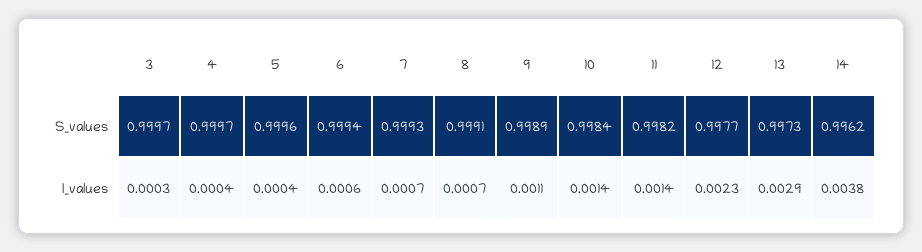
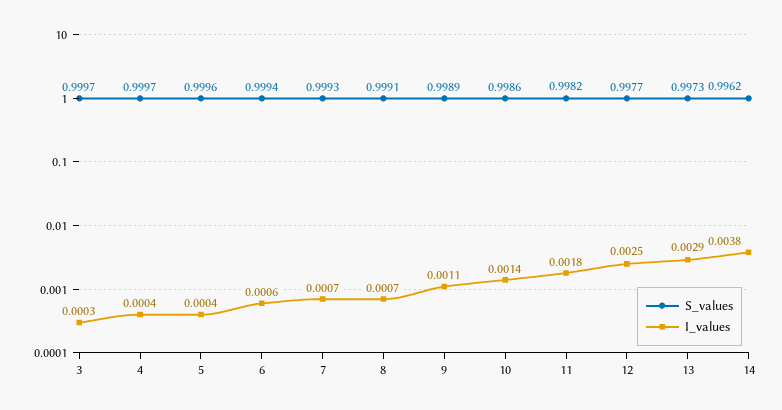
  {
    "S_values": {
      "3": 0.9997,
      "4": 0.9997,
      "5": 0.9996,
      "6": 0.9994,
      "7": 0.9993,
      "8": 0.9991,
      "9": 0.9989,
-     "10": 0.9984,
+     "10": 0.9986,
      "11": 0.9982,
      "12": 0.9977,
      "13": 0.9973,
      "14": 0.9962
    },
    "I_values": {
      "3": 0.0003,
      "4": 0.0004,
      "5": 0.0004,
      "6": 0.0006,
      "7": 0.0007,
      "8": 0.0007,
      "9": 0.0011,
      "10": 0.0014,
-     "11": 0.0014,
+     "11": 0.0018,
-     "12": 0.0023,
+     "12": 0.0025,
      "13": 0.0029,
      "14": 0.0038
    }
  }

